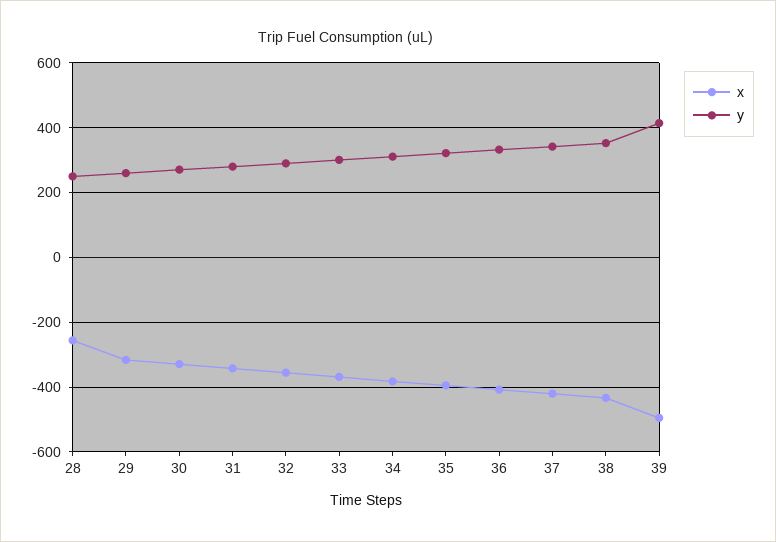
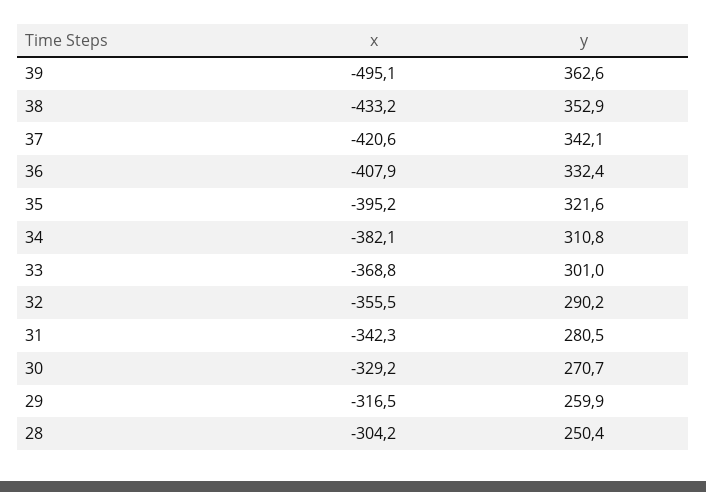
  {
    "x": {
-     "28": -260,
+     "28": -304.2,
      "29": -316.5,
      "30": -329.2,
      "31": -342.3,
      "32": -355.5,
      "33": -368.8,
      "34": -382.1,
      "35": -395.2,
      "36": -407.9,
      "37": -420.6,
      "38": -433.2,
      "39": -495.1
    },
    "y": {
      "28": 250.4,
      "29": 259.9,
      "30": 270.7,
      "31": 280.5,
      "32": 290.2,
      "33": 301,
      "34": 310.8,
      "35": 321.6,
      "36": 332.4,
      "37": 342.1,
      "38": 352.9,
-     "39": 420
+     "39": 362.6
    }
  }

